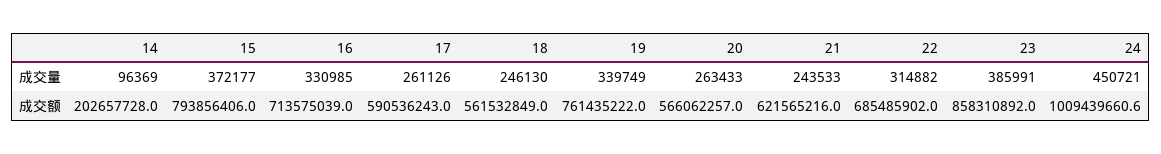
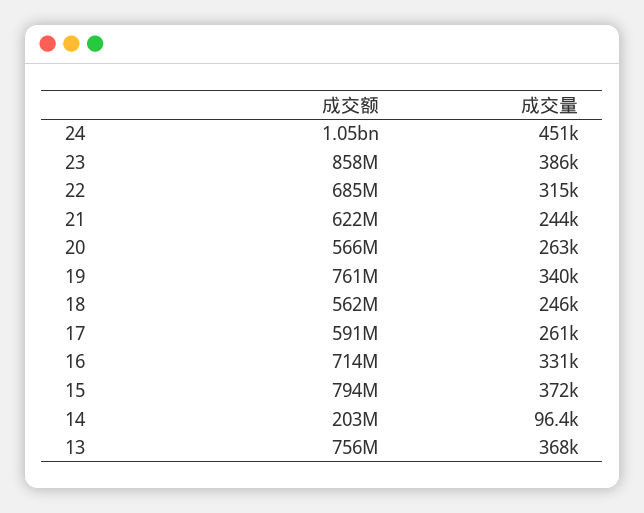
  {
    "14": {
      "成交量": 96369,
      "成交额": 202657728
    },
    "15": {
      "成交量": 372177,
      "成交额": 793856406
    },
    "16": {
      "成交量": 330985,
      "成交额": 713575039
    },
    "17": {
      "成交量": 261126,
      "成交额": 590536243
    },
    "18": {
      "成交量": 246130,
      "成交额": 561532849
    },
    "19": {
      "成交量": 339749,
      "成交额": 761435222
    },
    "20": {
      "成交量": 263433,
      "成交额": 566062257
    },
    "21": {
      "成交量": 243533,
      "成交额": 621565216
    },
    "22": {
      "成交量": 314882,
      "成交额": 685485902
    },
    "23": {
      "成交量": 385991,
      "成交额": 858310892
    },
    "24": {
      "成交量": 450721,
-     "成交额": 1009439660.6
+     "成交额": 1050000000
-   }
+   },
+   "13": {
+     "成交额": 756000000,
+     "成交量": 368000
+   }
  }

